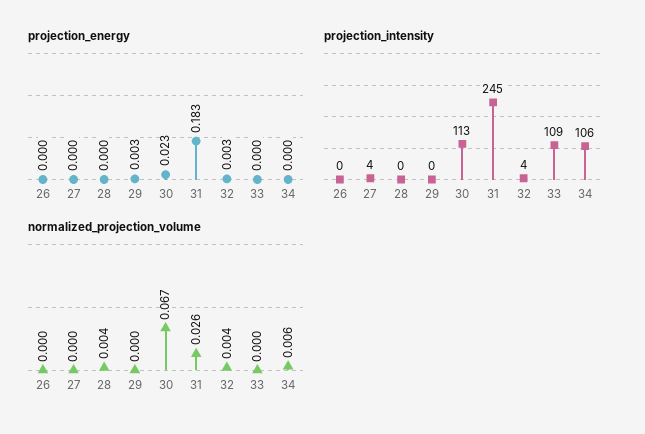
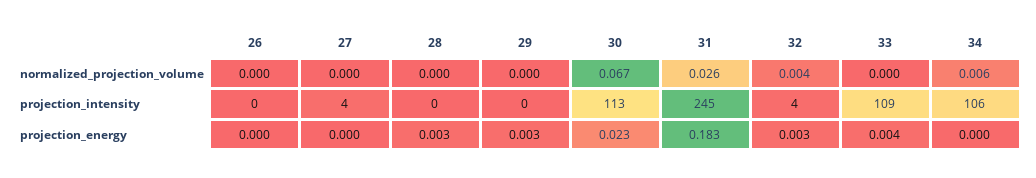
  {
    "projection_energy": {
      "26": 0,
      "27": 0,
-     "28": 0,
+     "28": 0.003,
      "29": 0.003,
      "30": 0.023,
      "31": 0.183,
      "32": 0.003,
-     "33": 0,
+     "33": 0.004,
      "34": 0
    },
    "projection_intensity": {
      "26": 0,
      "27": 4,
      "28": 0,
      "29": 0,
      "30": 113,
      "31": 245,
      "32": 4,
      "33": 109,
      "34": 106
    },
    "normalized_projection_volume": {
      "26": 0,
      "27": 0,
-     "28": 0.004,
+     "28": 0,
      "29": 0,
      "30": 0.067,
      "31": 0.026,
      "32": 0.004,
      "33": 0,
      "34": 0.006
    }
  }

